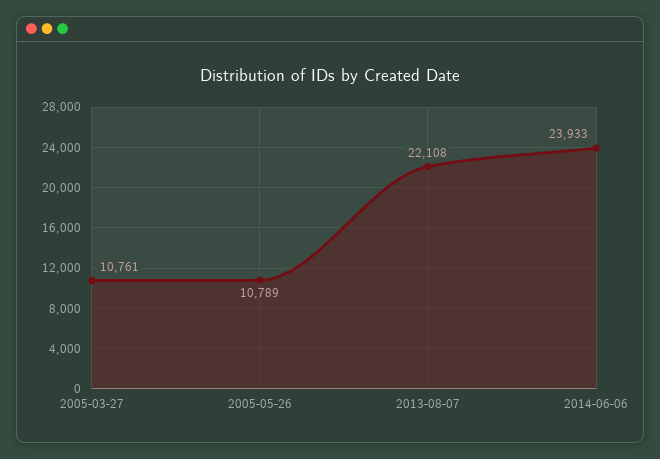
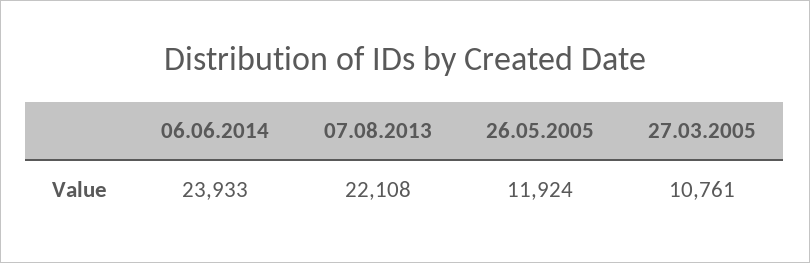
  {
    "2005-03-27": 10761,
-   "2005-05-26": 10789,
+   "2005-05-26": 11924,
    "2013-08-07": 22108,
    "2014-06-06": 23933
  }

